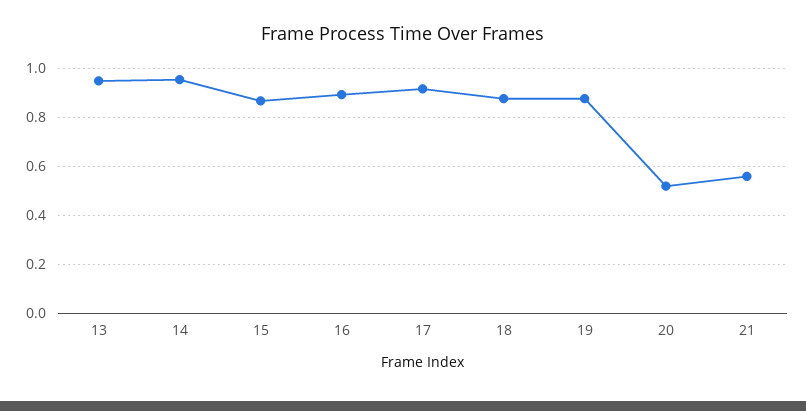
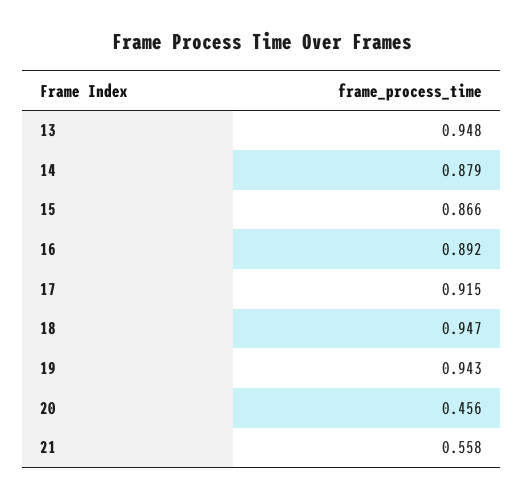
  {
    "13": 0.948,
-   "14": 0.95,
+   "14": 0.879,
    "15": 0.866,
    "16": 0.892,
    "17": 0.915,
-   "18": 0.875,
+   "18": 0.947,
-   "19": 0.875,
+   "19": 0.943,
-   "20": 0.525,
+   "20": 0.456,
    "21": 0.558
  }

